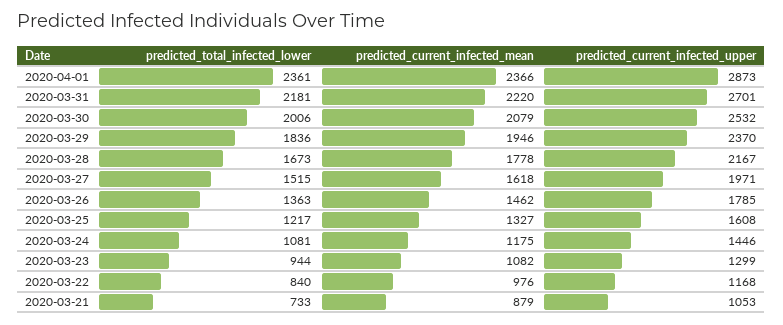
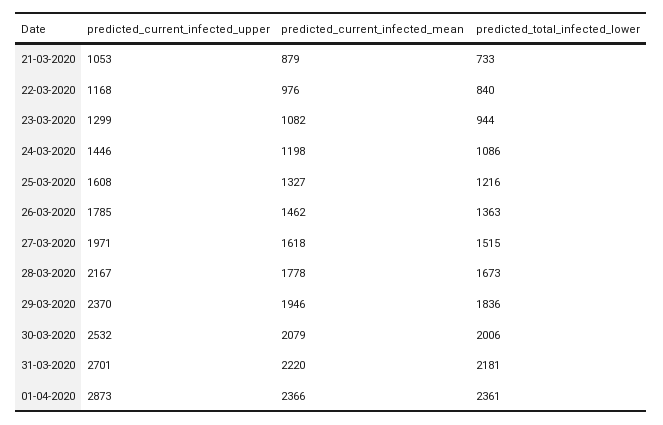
  {
    "predicted_total_infected_lower": {
      "2020-04-01": 2361,
      "2020-03-31": 2181,
      "2020-03-30": 2006,
      "2020-03-29": 1836,
      "2020-03-28": 1673,
      "2020-03-27": 1515,
      "2020-03-26": 1363,
-     "2020-03-25": 1217,
+     "2020-03-25": 1216,
-     "2020-03-24": 1081,
+     "2020-03-24": 1086,
      "2020-03-23": 944,
      "2020-03-22": 840,
      "2020-03-21": 733
    },
    "predicted_current_infected_mean": {
      "2020-04-01": 2366,
      "2020-03-31": 2220,
      "2020-03-30": 2079,
      "2020-03-29": 1946,
      "2020-03-28": 1778,
      "2020-03-27": 1618,
      "2020-03-26": 1462,
      "2020-03-25": 1327,
-     "2020-03-24": 1175,
+     "2020-03-24": 1198,
      "2020-03-23": 1082,
      "2020-03-22": 976,
      "2020-03-21": 879
    },
    "predicted_current_infected_upper": {
      "2020-04-01": 2873,
      "2020-03-31": 2701,
      "2020-03-30": 2532,
      "2020-03-29": 2370,
      "2020-03-28": 2167,
      "2020-03-27": 1971,
      "2020-03-26": 1785,
      "2020-03-25": 1608,
      "2020-03-24": 1446,
      "2020-03-23": 1299,
      "2020-03-22": 1168,
      "2020-03-21": 1053
    }
  }

